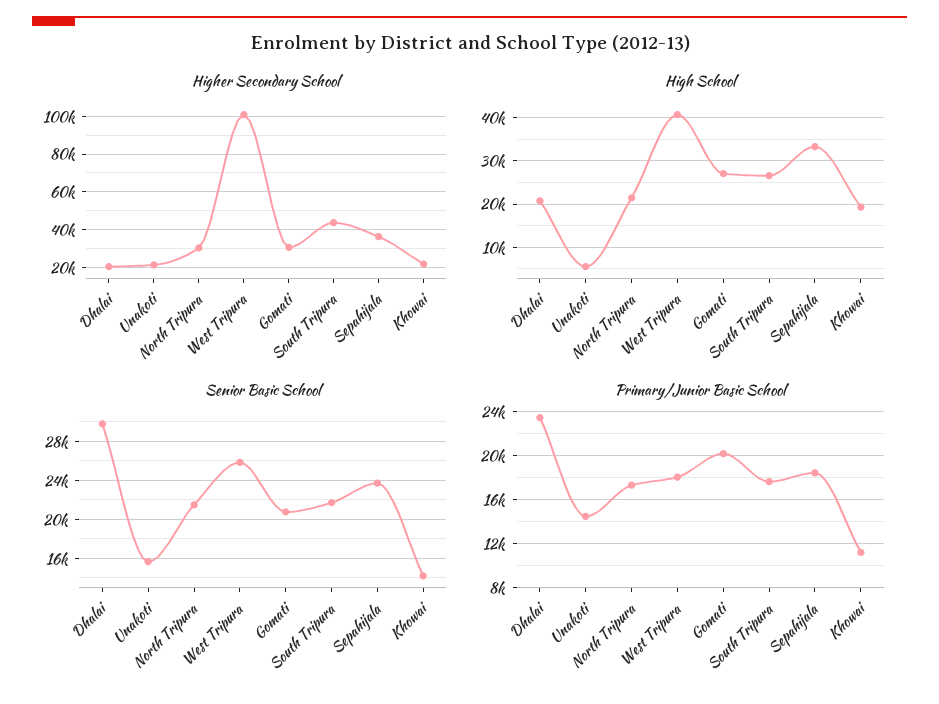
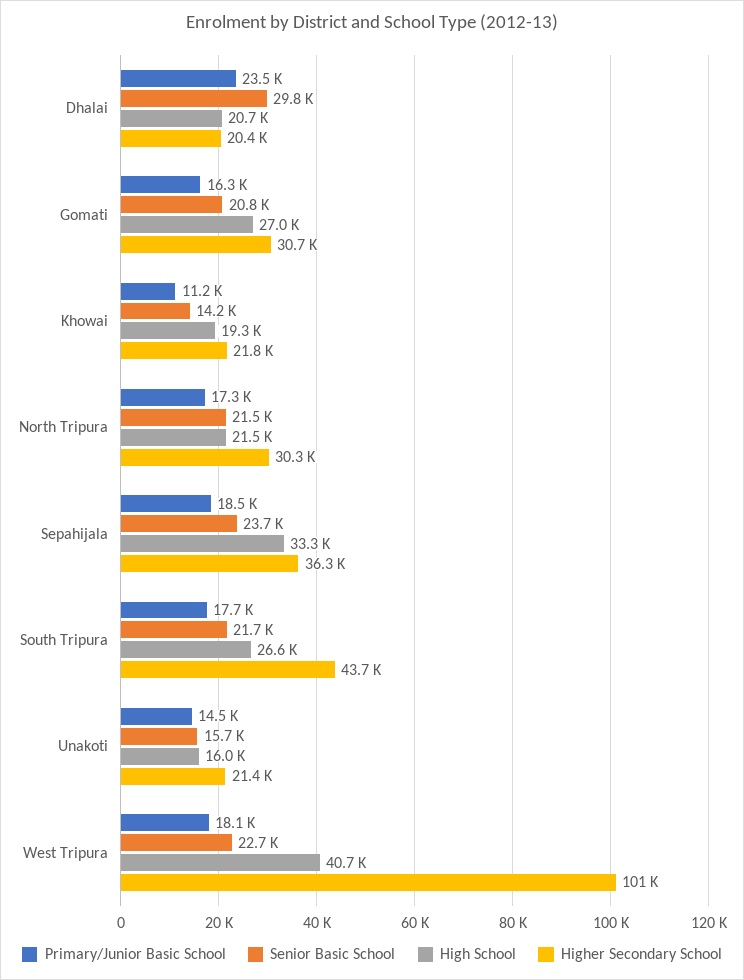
  {
    "Higher Secondary School": {
      "Dhalai": 20400,
      "Unakoti": 21400,
      "North Tripura": 30300,
      "West Tripura": 101000,
      "Gomati": 30700,
      "South Tripura": 43700,
      "Sepahijala": 36300,
      "Khowai": 21800
    },
    "High School": {
      "Dhalai": 20700,
-     "Unakoti": 6000,
+     "Unakoti": 16000,
      "North Tripura": 21500,
      "West Tripura": 40700,
      "Gomati": 27000,
      "South Tripura": 26600,
      "Sepahijala": 33300,
      "Khowai": 19300
    },
    "Senior Basic School": {
      "Dhalai": 29800,
      "Unakoti": 15700,
      "North Tripura": 21500,
-     "West Tripura": 26000,
+     "West Tripura": 22700,
      "Gomati": 20800,
      "South Tripura": 21700,
      "Sepahijala": 23700,
      "Khowai": 14200
    },
    "Primary/Junior Basic School": {
      "Dhalai": 23500,
      "Unakoti": 14500,
      "North Tripura": 17300,
      "West Tripura": 18100,
-     "Gomati": 20000,
+     "Gomati": 16300,
      "South Tripura": 17700,
      "Sepahijala": 18500,
      "Khowai": 11200
    }
  }

